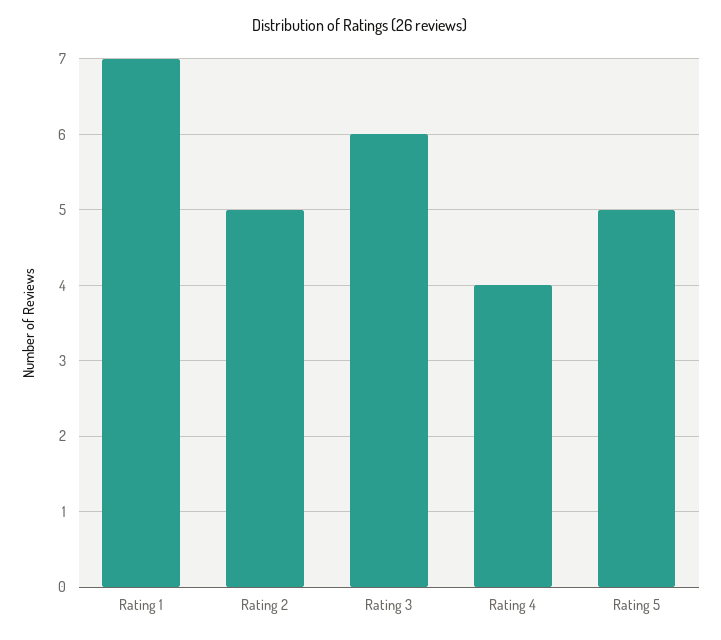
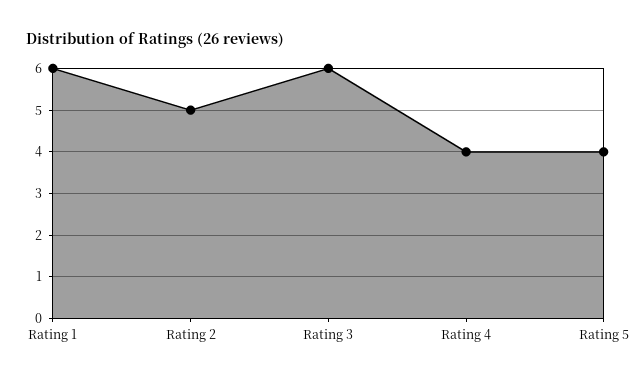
  {
-   "Rating 1": 7,
+   "Rating 1": 6,
    "Rating 2": 5,
    "Rating 3": 6,
    "Rating 4": 4,
-   "Rating 5": 5
+   "Rating 5": 4
  }

